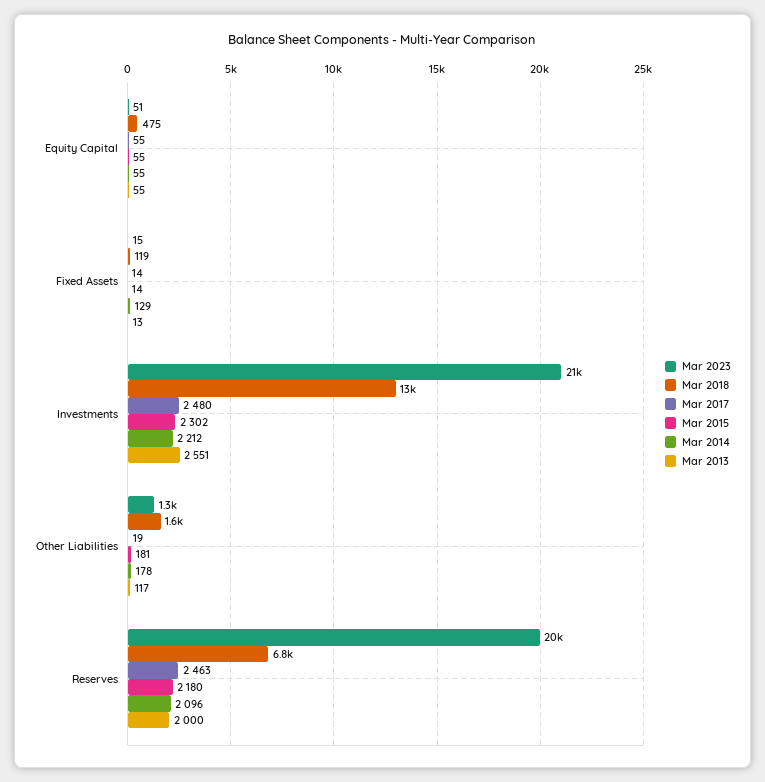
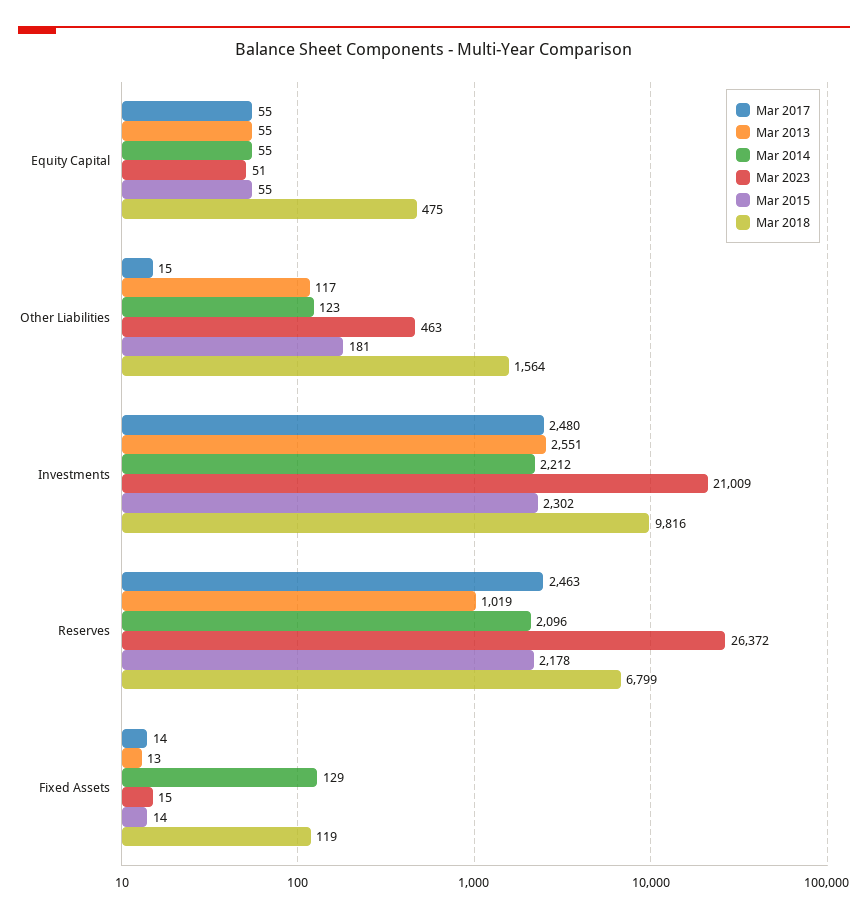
  {
    "Mar 2023": {
      "Equity Capital": 51,
      "Fixed Assets": 15,
      "Investments": 21009,
-     "Other Liabilities": 1300,
+     "Other Liabilities": 463,
-     "Reserves": 20000
+     "Reserves": 26372
    },
    "Mar 2018": {
      "Equity Capital": 475,
      "Fixed Assets": 119,
-     "Investments": 13000,
+     "Investments": 9816,
      "Other Liabilities": 1564,
      "Reserves": 6799
    },
    "Mar 2017": {
      "Equity Capital": 55,
      "Fixed Assets": 14,
      "Investments": 2480,
-     "Other Liabilities": 19,
+     "Other Liabilities": 15,
      "Reserves": 2463
    },
    "Mar 2015": {
      "Equity Capital": 55,
      "Fixed Assets": 14,
      "Investments": 2302,
      "Other Liabilities": 181,
-     "Reserves": 2180
+     "Reserves": 2178
    },
    "Mar 2014": {
      "Equity Capital": 55,
      "Fixed Assets": 129,
      "Investments": 2212,
-     "Other Liabilities": 178,
+     "Other Liabilities": 123,
      "Reserves": 2096
    },
    "Mar 2013": {
      "Equity Capital": 55,
      "Fixed Assets": 13,
      "Investments": 2551,
      "Other Liabilities": 117,
-     "Reserves": 2000
+     "Reserves": 1019
    }
  }

